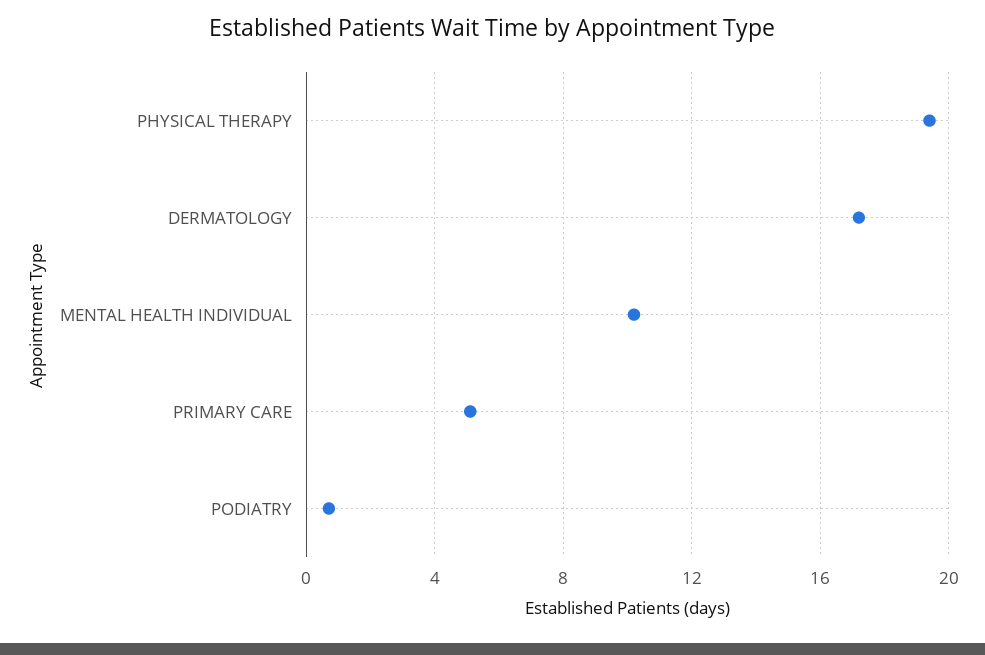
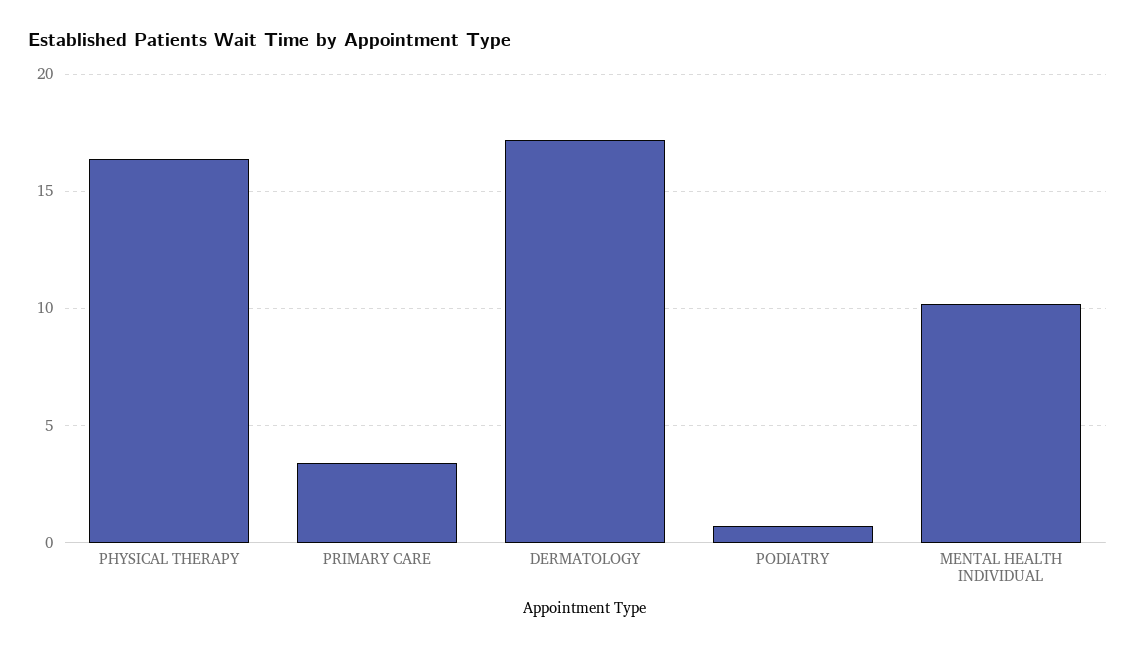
  {
-   "PHYSICAL THERAPY": 19.5,
+   "PHYSICAL THERAPY": 16.5,
    "DERMATOLOGY": 17,
    "MENTAL HEALTH INDIVIDUAL": 10,
-   "PRIMARY CARE": 5,
+   "PRIMARY CARE": 3.5,
    "PODIATRY": 0.5
  }

